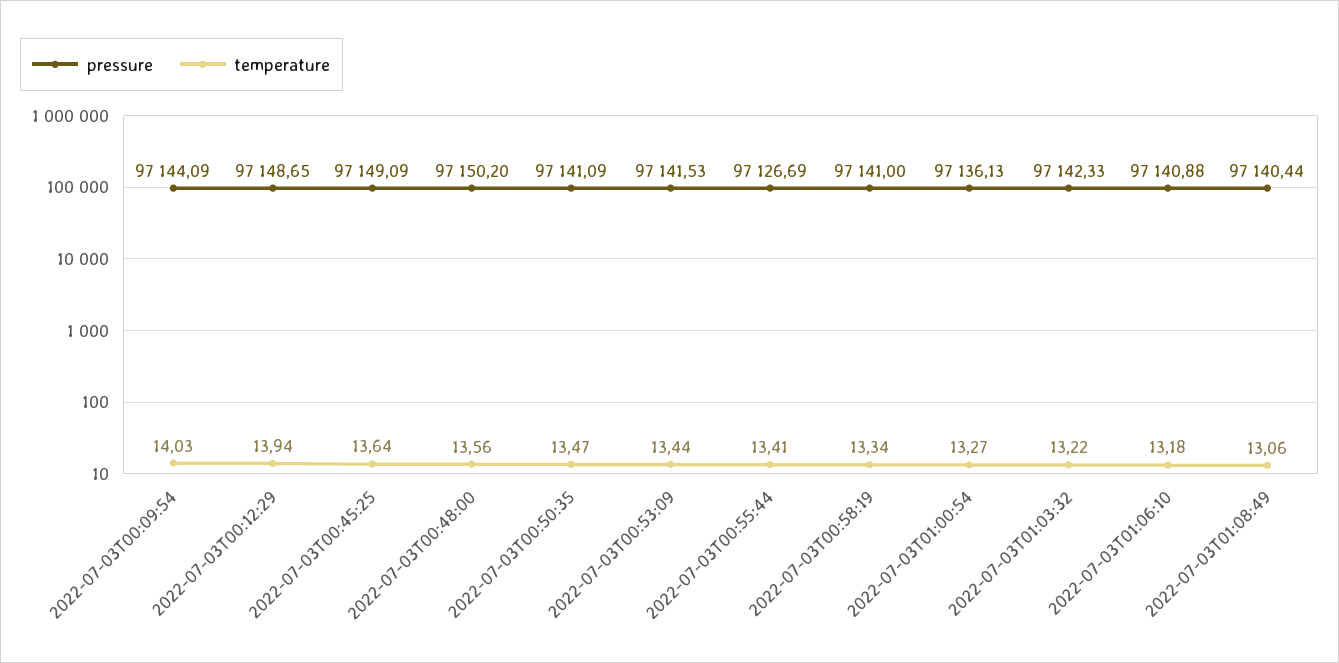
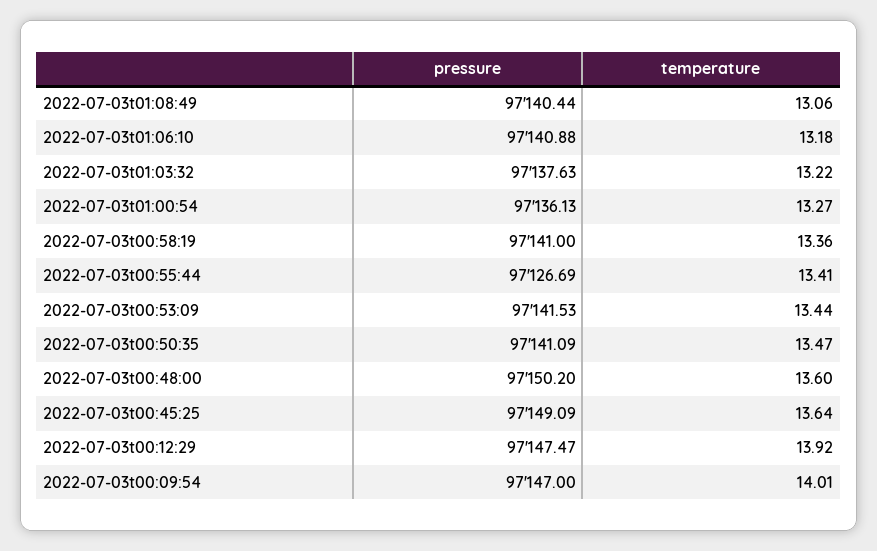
  {
    "pressure": {
-     "2022-07-03T00:09:54": 97144.09,
+     "2022-07-03T00:09:54": 97147,
-     "2022-07-03T00:12:29": 97148.65,
+     "2022-07-03T00:12:29": 97147.47,
      "2022-07-03T00:45:25": 97149.09,
      "2022-07-03T00:48:00": 97150.2,
      "2022-07-03T00:50:35": 97141.09,
      "2022-07-03T00:53:09": 97141.53,
      "2022-07-03T00:55:44": 97126.69,
      "2022-07-03T00:58:19": 97141,
      "2022-07-03T01:00:54": 97136.13,
-     "2022-07-03T01:03:32": 97142.33,
+     "2022-07-03T01:03:32": 97137.63,
      "2022-07-03T01:06:10": 97140.88,
      "2022-07-03T01:08:49": 97140.44
    },
    "temperature": {
-     "2022-07-03T00:09:54": 14.03,
+     "2022-07-03T00:09:54": 14.01,
-     "2022-07-03T00:12:29": 13.94,
+     "2022-07-03T00:12:29": 13.92,
      "2022-07-03T00:45:25": 13.64,
-     "2022-07-03T00:48:00": 13.56,
+     "2022-07-03T00:48:00": 13.6,
      "2022-07-03T00:50:35": 13.47,
      "2022-07-03T00:53:09": 13.44,
      "2022-07-03T00:55:44": 13.41,
-     "2022-07-03T00:58:19": 13.34,
+     "2022-07-03T00:58:19": 13.36,
      "2022-07-03T01:00:54": 13.27,
      "2022-07-03T01:03:32": 13.22,
      "2022-07-03T01:06:10": 13.18,
      "2022-07-03T01:08:49": 13.06
    }
  }

